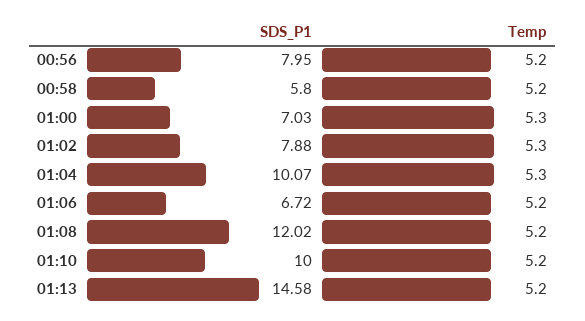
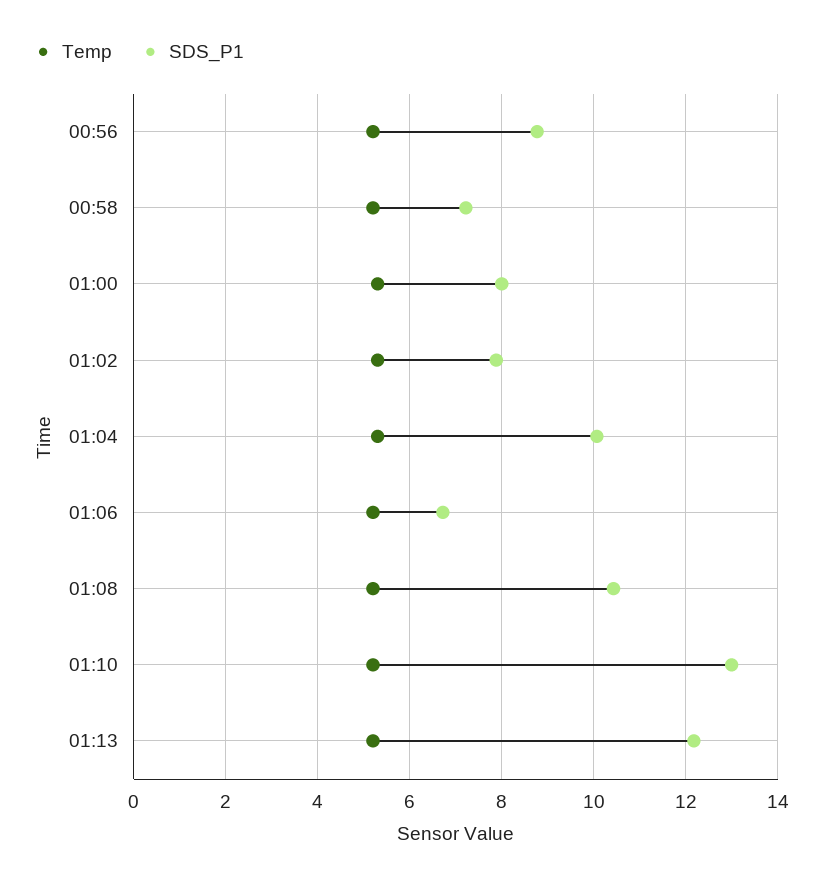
  {
    "SDS_P1": {
-     "00:56": 7.95,
+     "00:56": 8.8,
-     "00:58": 5.8,
+     "00:58": 7.2,
-     "01:00": 7.03,
+     "01:00": 8,
      "01:02": 7.88,
      "01:04": 10.07,
      "01:06": 6.72,
-     "01:08": 12.02,
+     "01:08": 10.4,
-     "01:10": 10,
+     "01:10": 13,
-     "01:13": 14.58
+     "01:13": 12.2
    },
    "Temp": {
      "00:56": 5.2,
      "00:58": 5.2,
      "01:00": 5.3,
      "01:02": 5.3,
      "01:04": 5.3,
      "01:06": 5.2,
      "01:08": 5.2,
      "01:10": 5.2,
      "01:13": 5.2
    }
  }

